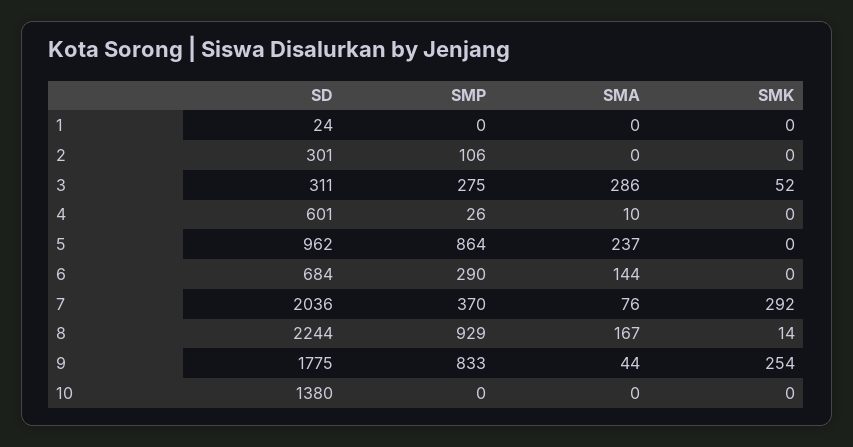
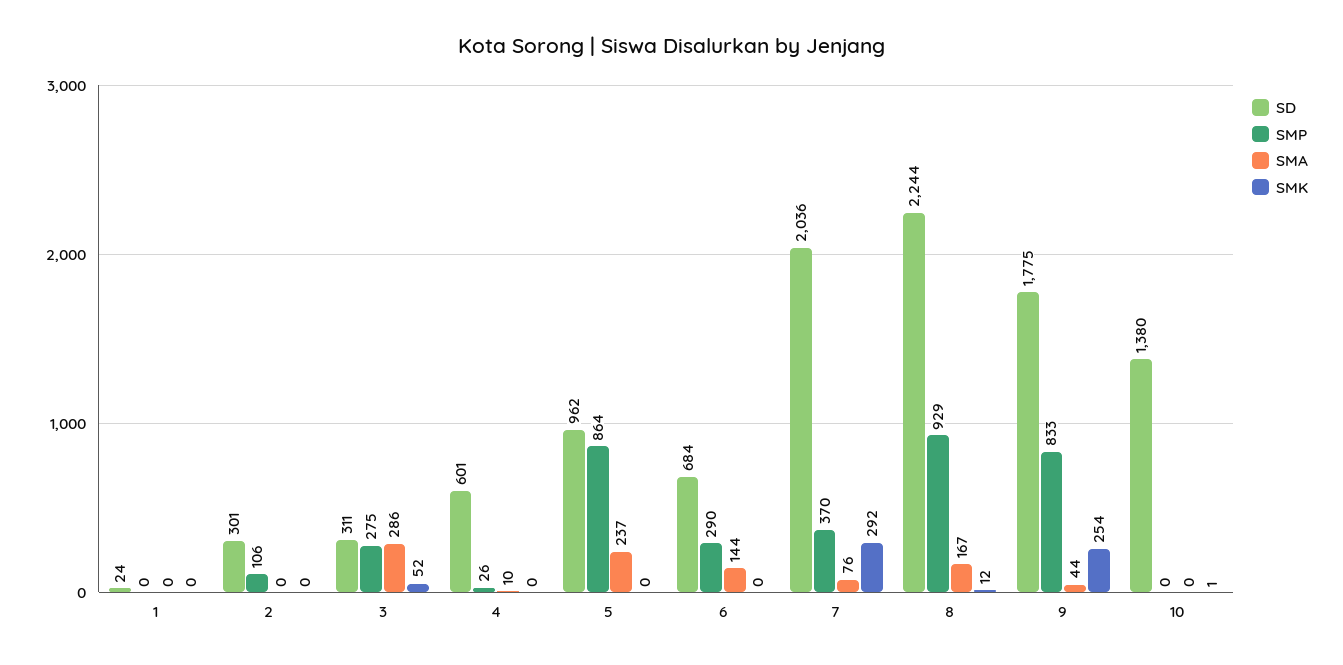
  {
    "SD": {
      "1": 24,
      "2": 301,
      "3": 311,
      "4": 601,
      "5": 962,
      "6": 684,
      "7": 2036,
      "8": 2244,
      "9": 1775,
      "10": 1380
    },
    "SMP": {
      "1": 0,
      "2": 106,
      "3": 275,
      "4": 26,
      "5": 864,
      "6": 290,
      "7": 370,
      "8": 929,
      "9": 833,
      "10": 0
    },
    "SMA": {
      "1": 0,
      "2": 0,
      "3": 286,
      "4": 10,
      "5": 237,
      "6": 144,
      "7": 76,
      "8": 167,
      "9": 44,
      "10": 0
    },
    "SMK": {
      "1": 0,
      "2": 0,
      "3": 52,
      "4": 0,
      "5": 0,
      "6": 0,
      "7": 292,
-     "8": 14,
+     "8": 12,
      "9": 254,
-     "10": 0
+     "10": 1
    }
  }

